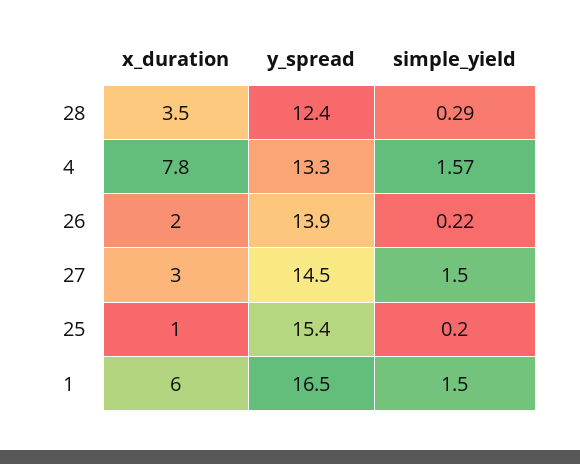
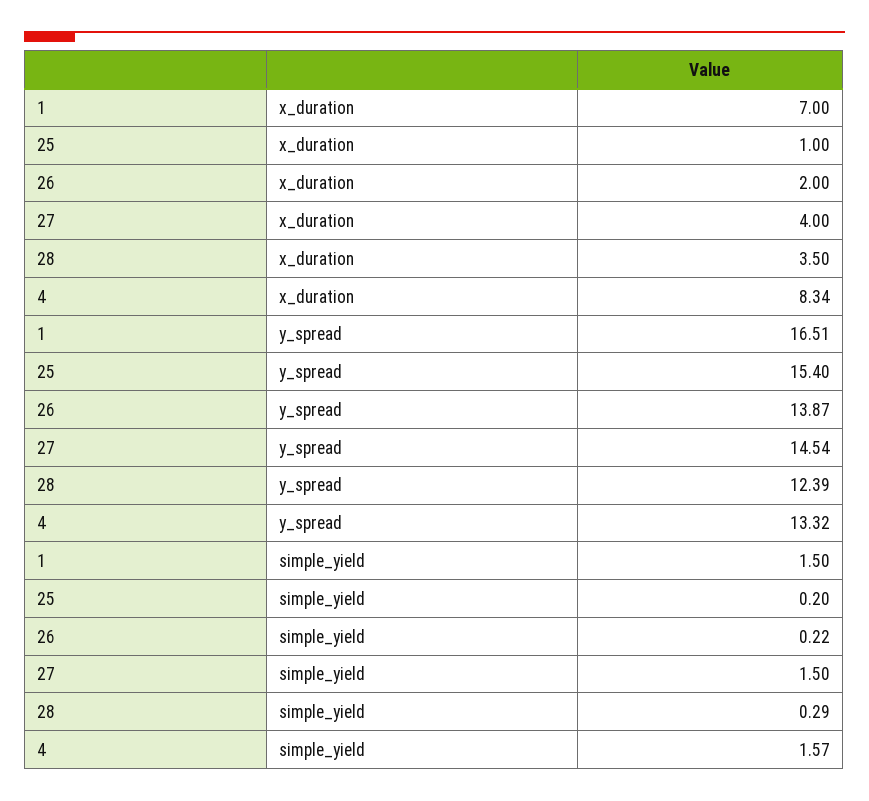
  {
    "x_duration": {
      "28": 3.5,
-     "4": 7.8,
+     "4": 8.34,
      "26": 2,
-     "27": 3,
+     "27": 4,
      "25": 1,
-     "1": 6
+     "1": 7
    },
    "y_spread": {
      "28": 12.39,
      "4": 13.32,
      "26": 13.87,
      "27": 14.54,
      "25": 15.4,
      "1": 16.51
    },
    "simple_yield": {
      "28": 0.29,
      "4": 1.57,
      "26": 0.22,
      "27": 1.5,
      "25": 0.2,
      "1": 1.5
    }
  }

